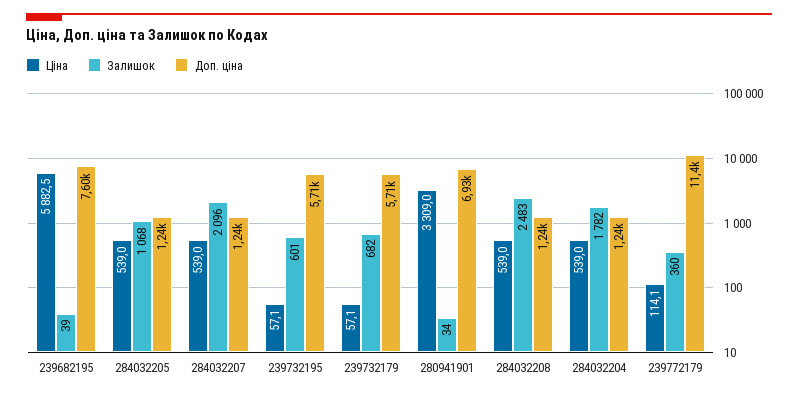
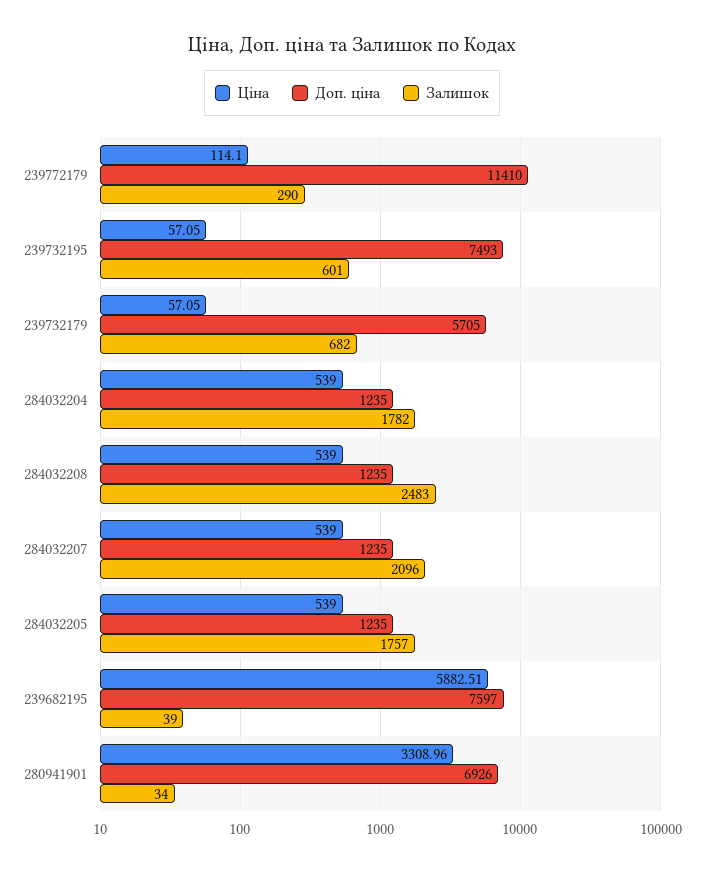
  {
    "Ціна": {
      "239682195": 5882.51,
      "284032205": 539,
      "284032207": 539,
      "239732195": 57.05,
      "239732179": 57.05,
      "280941901": 3308.96,
      "284032208": 539,
      "284032204": 539,
      "239772179": 114.1
    },
    "Залишок": {
      "239682195": 39,
-     "284032205": 1068,
+     "284032205": 1757,
      "284032207": 2096,
      "239732195": 601,
      "239732179": 682,
      "280941901": 34,
      "284032208": 2483,
      "284032204": 1782,
-     "239772179": 360
+     "239772179": 290
    },
    "Доп. ціна": {
      "239682195": 7597,
      "284032205": 1235,
      "284032207": 1235,
-     "239732195": 5710,
+     "239732195": 7493,
      "239732179": 5705,
      "280941901": 6926,
      "284032208": 1235,
      "284032204": 1235,
      "239772179": 11410
    }
  }

